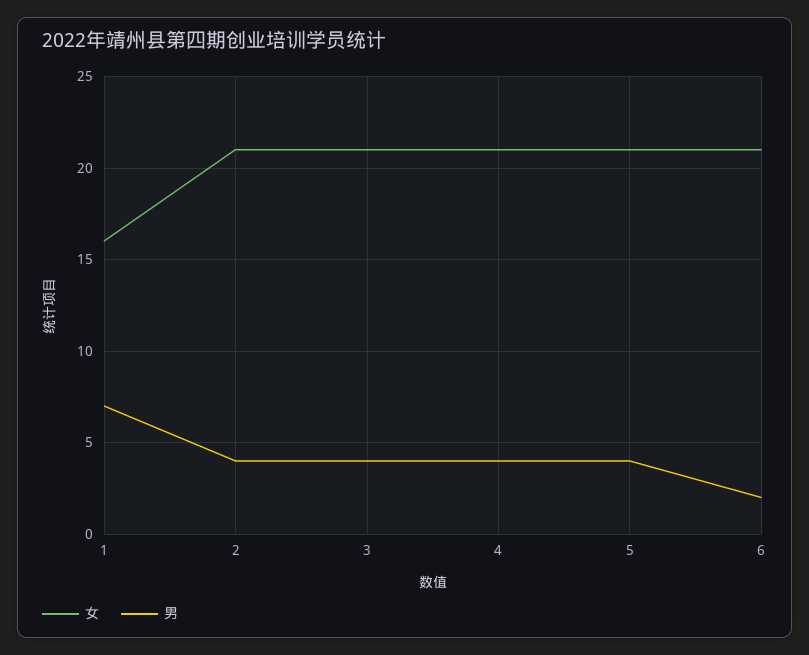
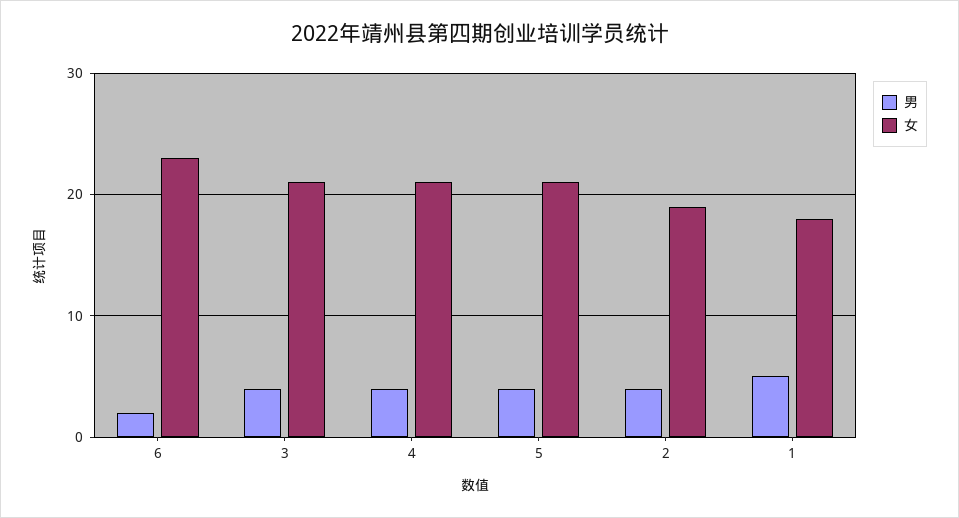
  {
    "女": {
-     "1": 16,
+     "1": 18,
-     "2": 21,
+     "2": 19,
      "3": 21,
      "4": 21,
      "5": 21,
-     "6": 21
+     "6": 23
    },
    "男": {
-     "1": 7,
+     "1": 5,
      "2": 4,
      "3": 4,
      "4": 4,
      "5": 4,
      "6": 2
    }
  }

